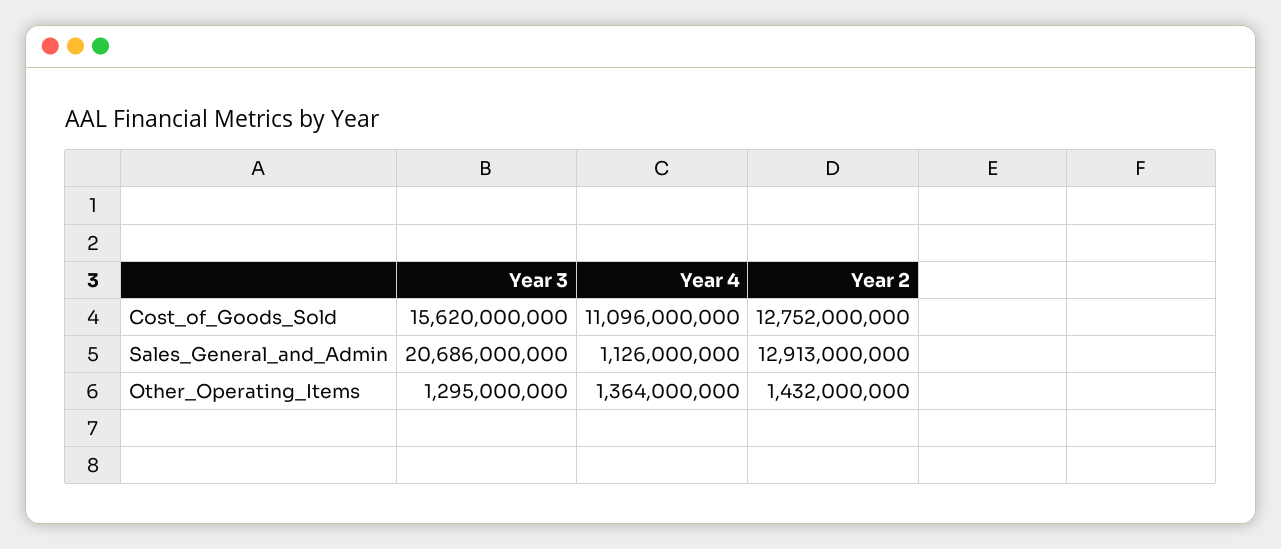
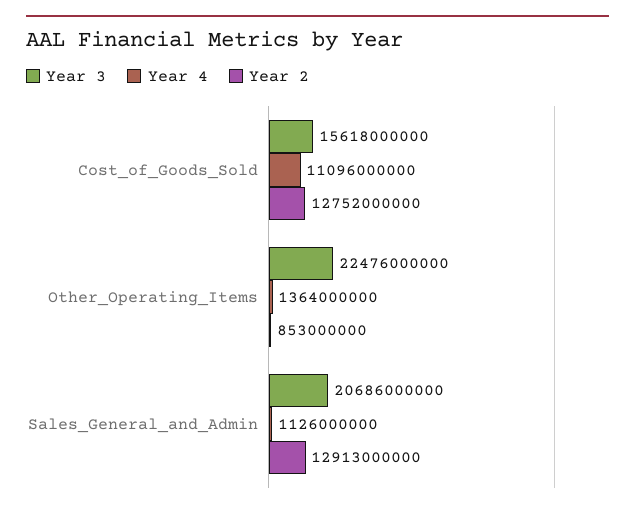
  {
    "Year 3": {
-     "Cost_of_Goods_Sold": 15620000000,
+     "Cost_of_Goods_Sold": 15618000000,
      "Sales_General_and_Admin": 20686000000,
-     "Other_Operating_Items": 1295000000
+     "Other_Operating_Items": 22476000000
    },
    "Year 4": {
      "Cost_of_Goods_Sold": 11096000000,
      "Sales_General_and_Admin": 1126000000,
      "Other_Operating_Items": 1364000000
    },
    "Year 2": {
      "Cost_of_Goods_Sold": 12752000000,
      "Sales_General_and_Admin": 12913000000,
-     "Other_Operating_Items": 1432000000
+     "Other_Operating_Items": 853000000
    }
  }

